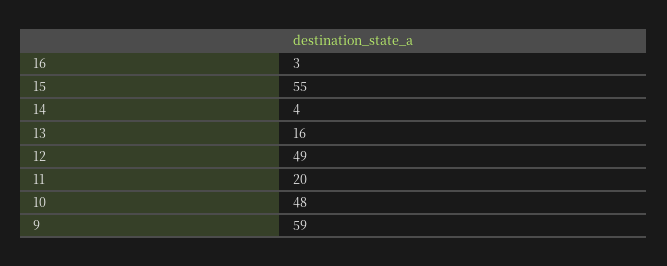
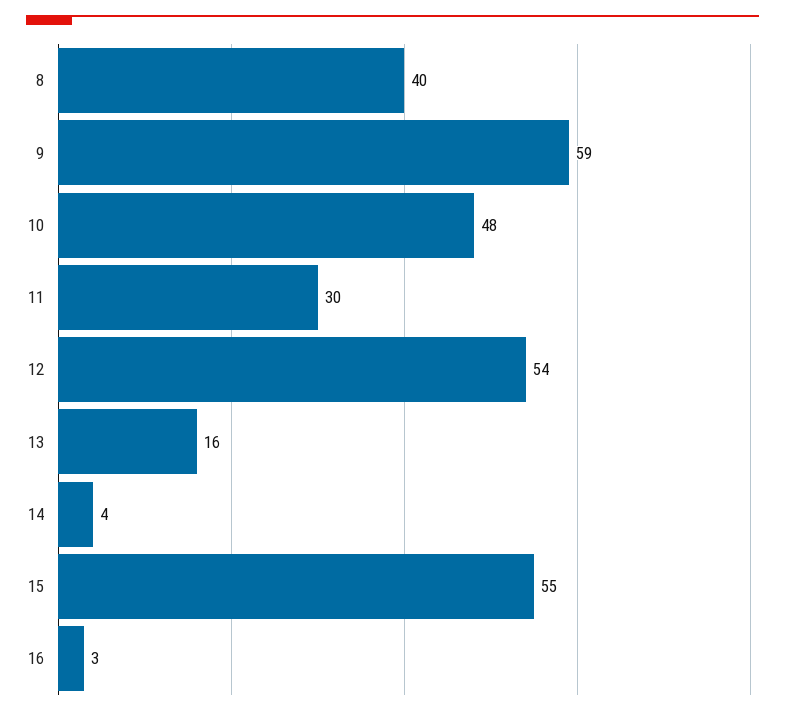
  {
    "16": 3,
    "15": 55,
    "14": 4,
    "13": 16,
-   "12": 49,
+   "12": 54,
-   "11": 20,
+   "11": 30,
    "10": 48,
-   "9": 59
+   "9": 59,
+   "8": 40
  }

